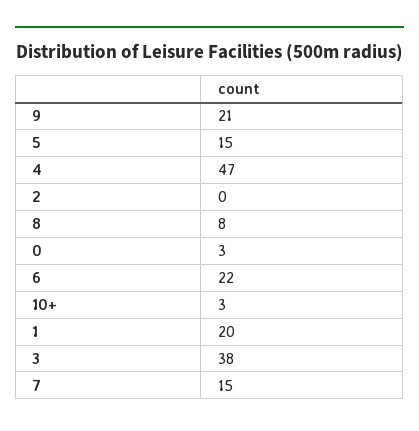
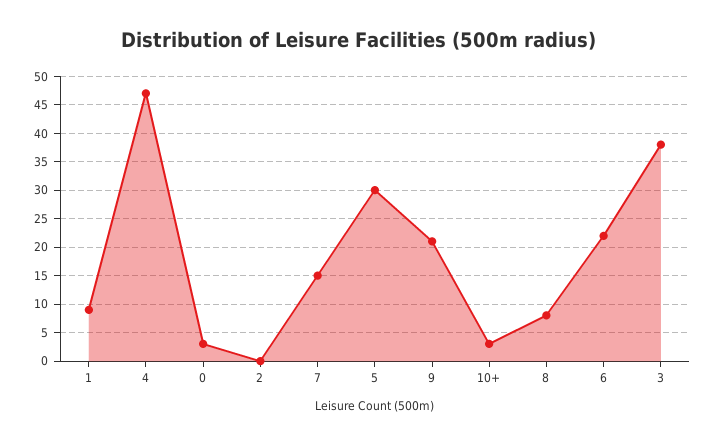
  {
    "9": 21,
-   "5": 15,
+   "5": 30,
    "4": 47,
    "2": 0,
    "8": 8,
    "0": 3,
    "6": 22,
    "10+": 3,
-   "1": 20,
+   "1": 10,
    "3": 38,
    "7": 15
  }

